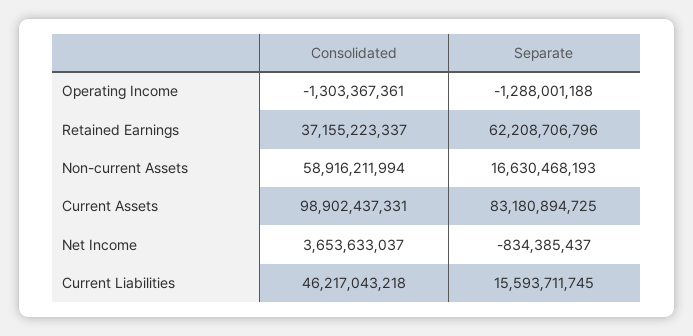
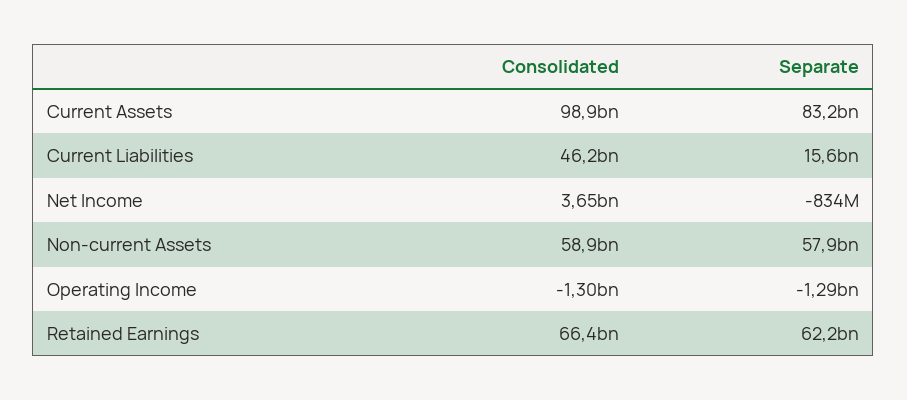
  {
    "Consolidated": {
      "Operating Income": -1303367361,
-     "Retained Earnings": 37155223337,
+     "Retained Earnings": 66400000000,
      "Non-current Assets": 58916211994,
      "Current Assets": 98902437331,
      "Net Income": 3653633037,
      "Current Liabilities": 46217043218
    },
    "Separate": {
      "Operating Income": -1288001188,
      "Retained Earnings": 62208706796,
-     "Non-current Assets": 16630468193,
+     "Non-current Assets": 57900000000,
      "Current Assets": 83180894725,
      "Net Income": -834385437,
      "Current Liabilities": 15593711745
    }
  }

